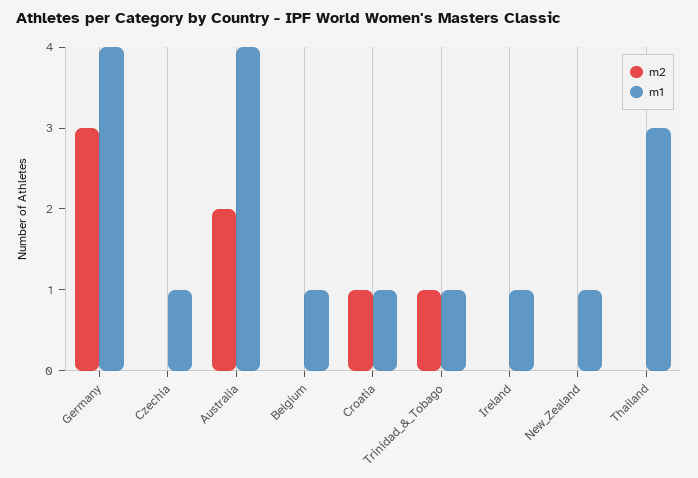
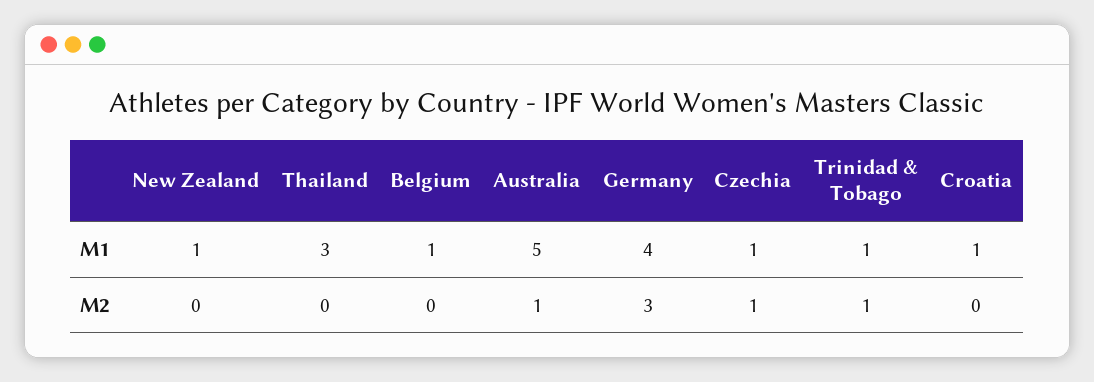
  {
    "m2": {
      "Germany": 3,
-     "Czechia": 0,
+     "Czechia": 1,
-     "Australia": 2,
+     "Australia": 1,
      "Belgium": 0,
-     "Croatia": 1,
+     "Croatia": 0,
      "Trinidad_&_Tobago": 1,
-     "Ireland": 0,
      "New_Zealand": 0,
      "Thailand": 0
    },
    "m1": {
      "Germany": 4,
      "Czechia": 1,
-     "Australia": 4,
+     "Australia": 5,
      "Belgium": 1,
      "Croatia": 1,
      "Trinidad_&_Tobago": 1,
-     "Ireland": 1,
      "New_Zealand": 1,
      "Thailand": 3
    }
  }

